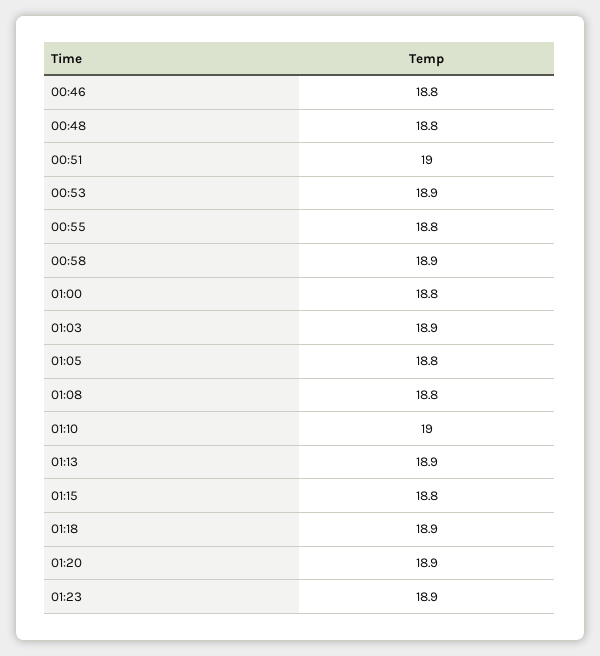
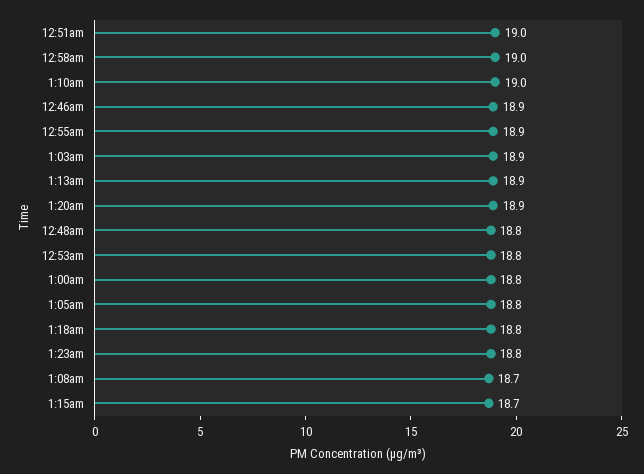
  {
-   "00:46": 18.8,
+   "00:46": 18.9,
    "00:48": 18.8,
    "00:51": 19,
-   "00:53": 18.9,
+   "00:53": 18.8,
-   "00:55": 18.8,
+   "00:55": 18.9,
-   "00:58": 18.9,
+   "00:58": 19,
    "01:00": 18.8,
    "01:03": 18.9,
    "01:05": 18.8,
-   "01:08": 18.8,
+   "01:08": 18.7,
    "01:10": 19,
    "01:13": 18.9,
-   "01:15": 18.8,
+   "01:15": 18.7,
-   "01:18": 18.9,
+   "01:18": 18.8,
    "01:20": 18.9,
-   "01:23": 18.9
+   "01:23": 18.8
  }

